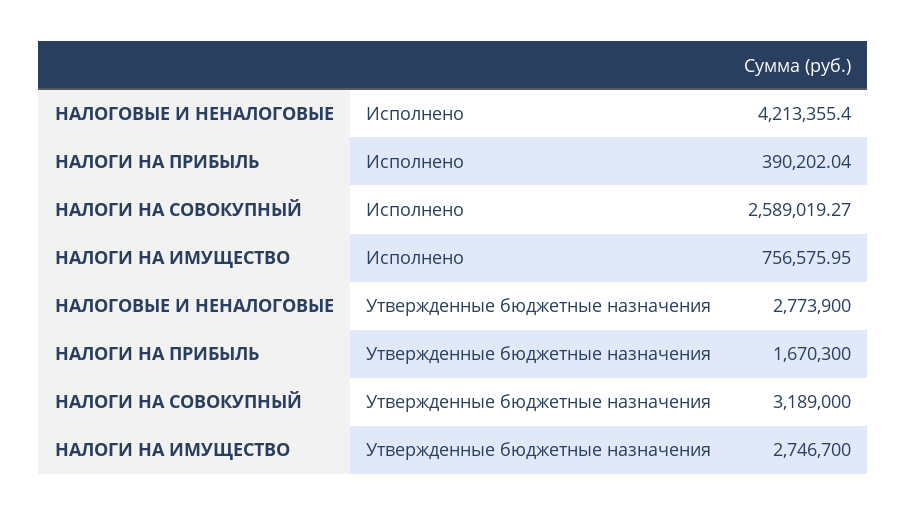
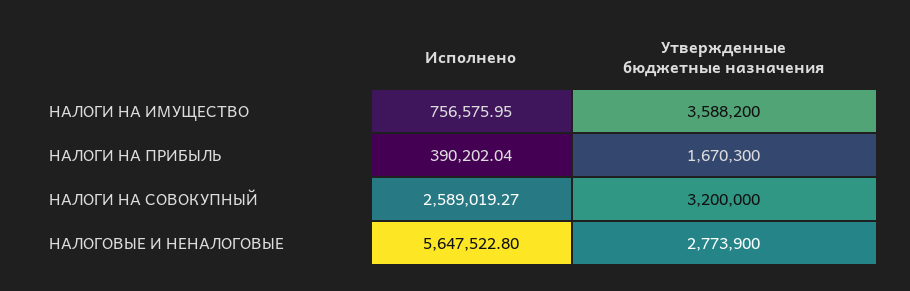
  {
    "НАЛОГОВЫЕ И НЕНАЛОГОВЫЕ": {
-     "Исполнено": 4213355.4,
+     "Исполнено": 5647522.8,
      "Утвержденные бюджетные назначения": 2773900
    },
    "НАЛОГИ НА ПРИБЫЛЬ": {
      "Исполнено": 390202.04,
      "Утвержденные бюджетные назначения": 1670300
    },
    "НАЛОГИ НА СОВОКУПНЫЙ": {
      "Исполнено": 2589019.27,
-     "Утвержденные бюджетные назначения": 3189000
+     "Утвержденные бюджетные назначения": 3200000
    },
    "НАЛОГИ НА ИМУЩЕСТВО": {
      "Исполнено": 756575.95,
-     "Утвержденные бюджетные назначения": 2746700
+     "Утвержденные бюджетные назначения": 3588200
    }
  }

